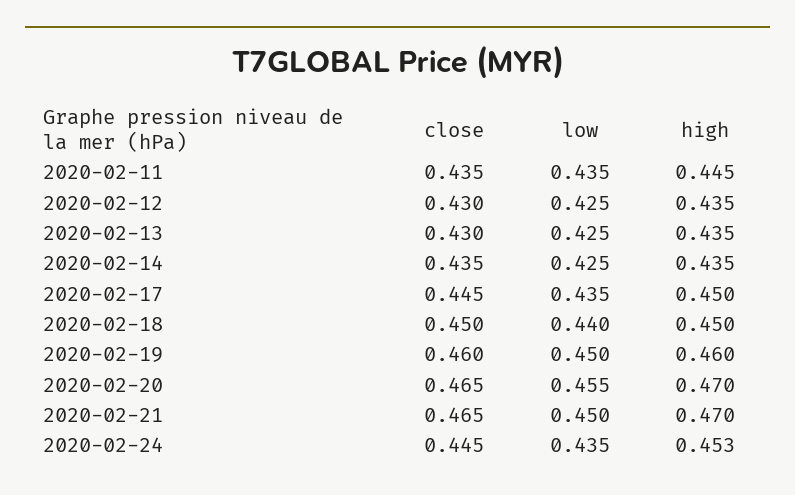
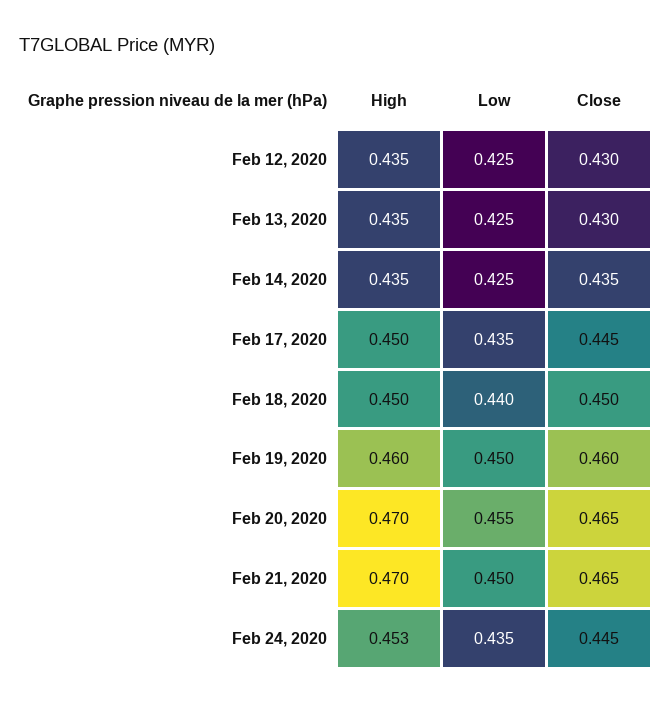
  {
    "close": {
-     "2020-02-11": 0.435,
      "2020-02-12": 0.43,
      "2020-02-13": 0.43,
      "2020-02-14": 0.435,
      "2020-02-17": 0.445,
      "2020-02-18": 0.45,
      "2020-02-19": 0.46,
      "2020-02-20": 0.465,
      "2020-02-21": 0.465,
      "2020-02-24": 0.445
    },
    "low": {
-     "2020-02-11": 0.435,
      "2020-02-12": 0.425,
      "2020-02-13": 0.425,
      "2020-02-14": 0.425,
      "2020-02-17": 0.435,
      "2020-02-18": 0.44,
      "2020-02-19": 0.45,
      "2020-02-20": 0.455,
      "2020-02-21": 0.45,
      "2020-02-24": 0.435
    },
    "high": {
-     "2020-02-11": 0.445,
      "2020-02-12": 0.435,
      "2020-02-13": 0.435,
      "2020-02-14": 0.435,
      "2020-02-17": 0.45,
      "2020-02-18": 0.45,
      "2020-02-19": 0.46,
      "2020-02-20": 0.47,
      "2020-02-21": 0.47,
      "2020-02-24": 0.453
    }
  }

